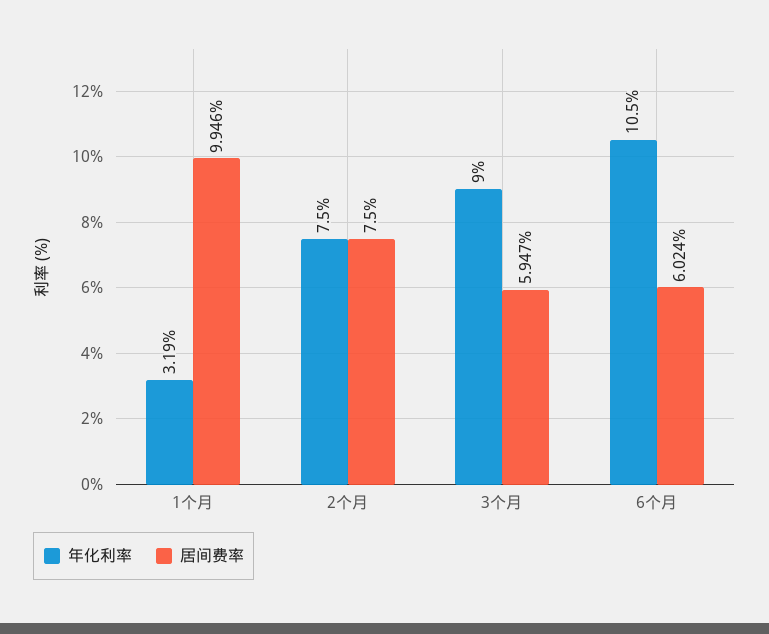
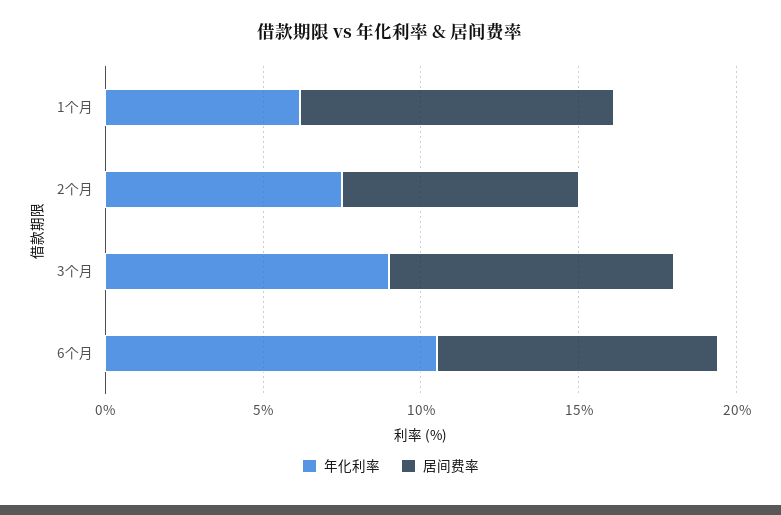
  {
    "年化利率": {
-     "1个月": 3.19,
+     "1个月": 6,
      "2个月": 7.5,
      "3个月": 9,
      "6个月": 10.5
    },
    "居间费率": {
      "1个月": 9.946,
      "2个月": 7.5,
-     "3个月": 5.947,
+     "3个月": 9,
-     "6个月": 6.024
+     "6个月": 9
    }
  }

